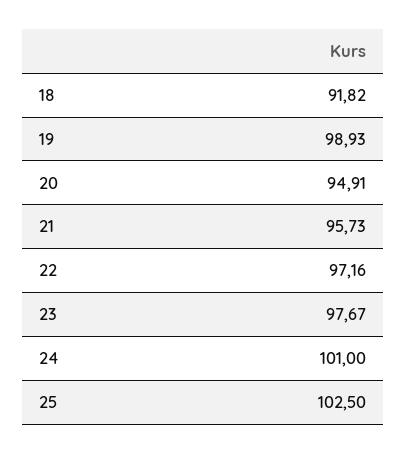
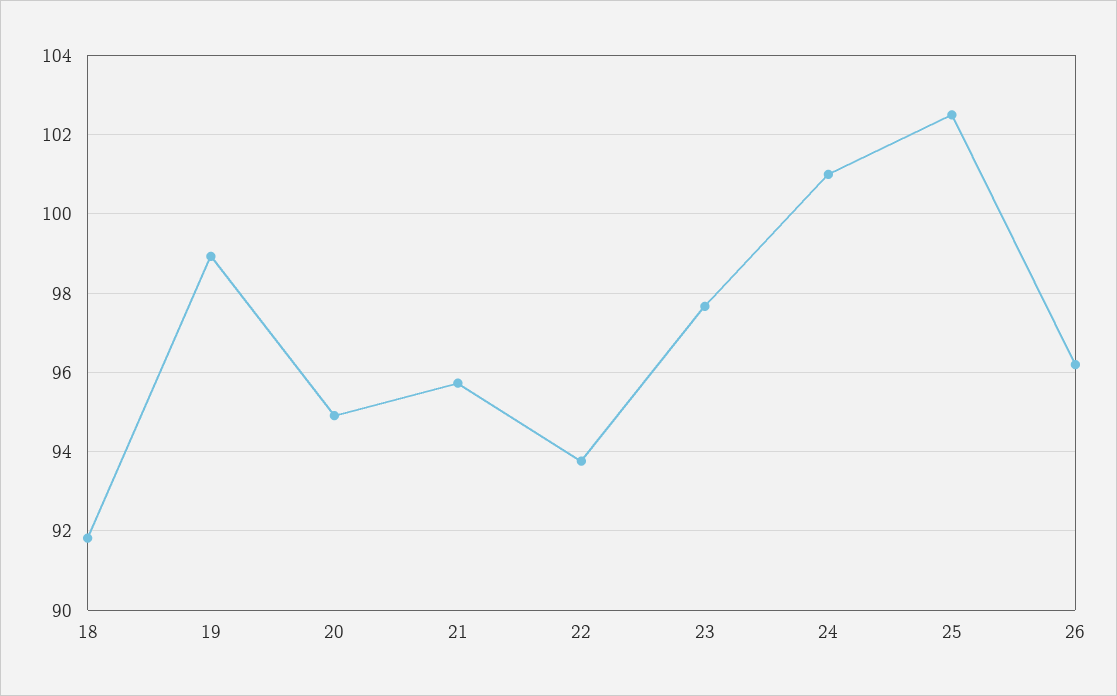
  {
    "18": 91.82,
    "19": 98.93,
    "20": 94.91,
    "21": 95.73,
-   "22": 97.16,
+   "22": 93.8,
    "23": 97.67,
    "24": 101,
-   "25": 102.5
+   "25": 102.5,
+   "26": 96.2
  }

